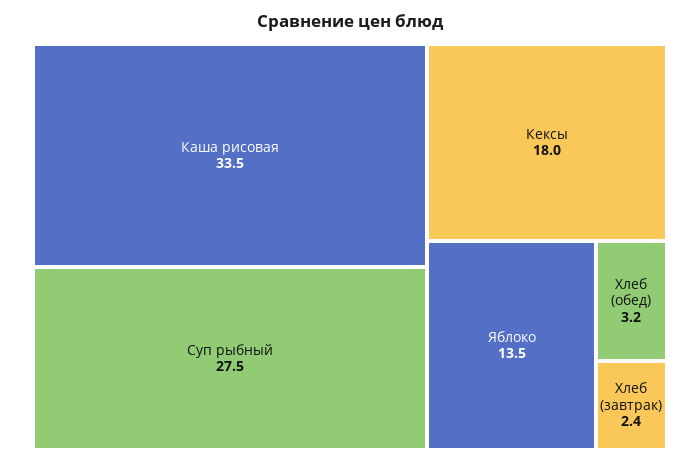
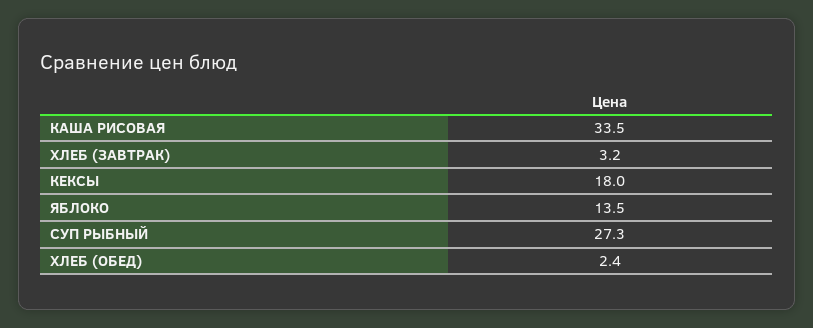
  {
    "Каша рисовая": 33.5,
-   "Суп рыбный": 27.5,
+   "Суп рыбный": 27.3,
    "Кексы": 18,
    "Яблоко": 13.5,
-   "Хлеб (обед)": 3.2,
+   "Хлеб (обед)": 2.4,
-   "Хлеб (завтрак)": 2.4
+   "Хлеб (завтрак)": 3.2
  }

